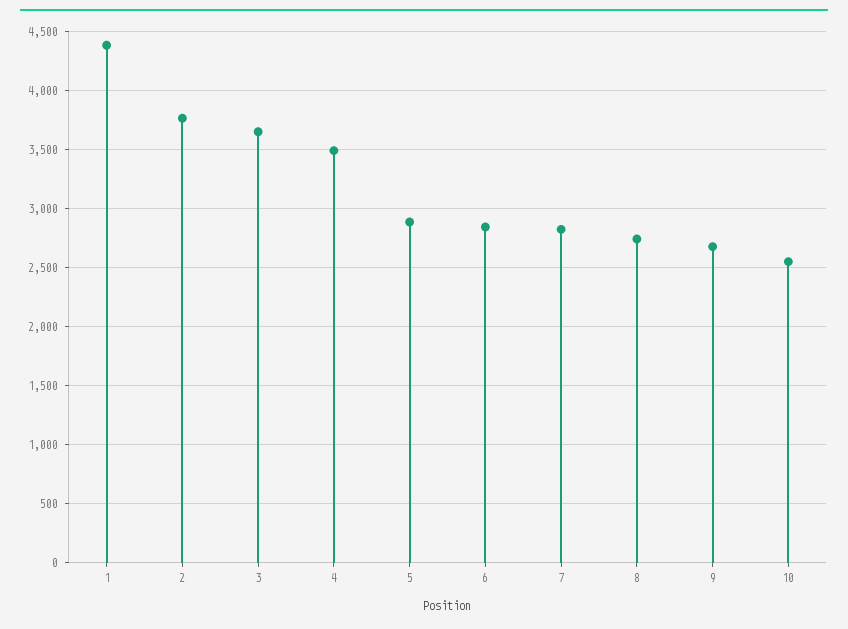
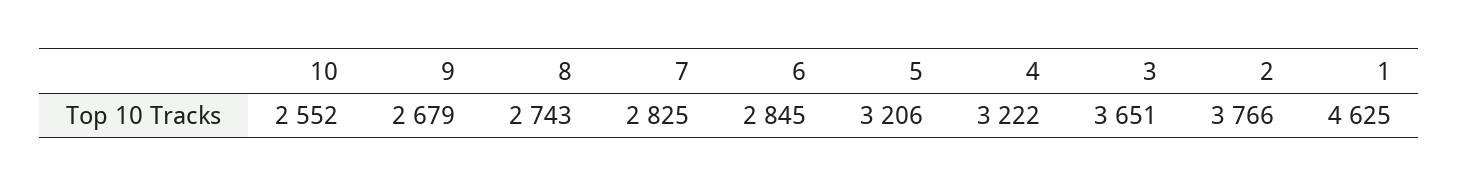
  {
-   "1": 4400,
+   "1": 4625,
    "2": 3766,
    "3": 3651,
-   "4": 3500,
+   "4": 3222,
-   "5": 2900,
+   "5": 3206,
    "6": 2845,
    "7": 2825,
    "8": 2743,
    "9": 2679,
    "10": 2552
  }

